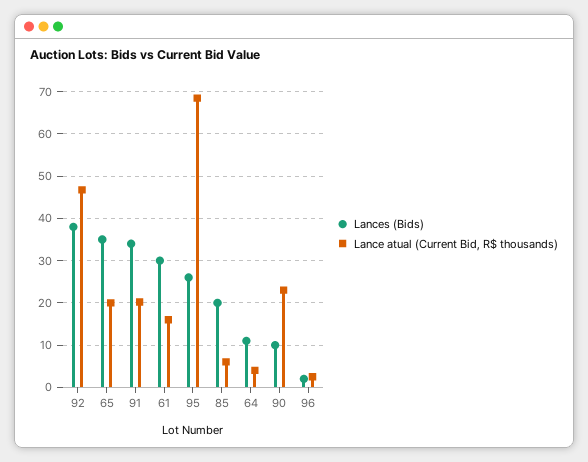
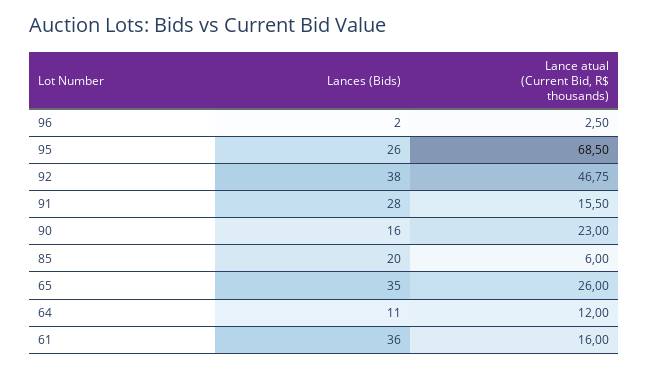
  {
    "Lances (Bids)": {
      "92": 38,
      "65": 35,
-     "91": 34,
+     "91": 28,
-     "61": 30,
+     "61": 36,
      "95": 26,
      "85": 20,
      "64": 11,
-     "90": 10,
+     "90": 16,
      "96": 2
    },
    "Lance atual (Current Bid, R$ thousands)": {
      "92": 46.75,
-     "65": 20,
+     "65": 26,
-     "91": 20,
+     "91": 15.5,
      "61": 16,
      "95": 68.5,
      "85": 6,
-     "64": 4,
+     "64": 12,
      "90": 23,
      "96": 2.5
    }
  }

